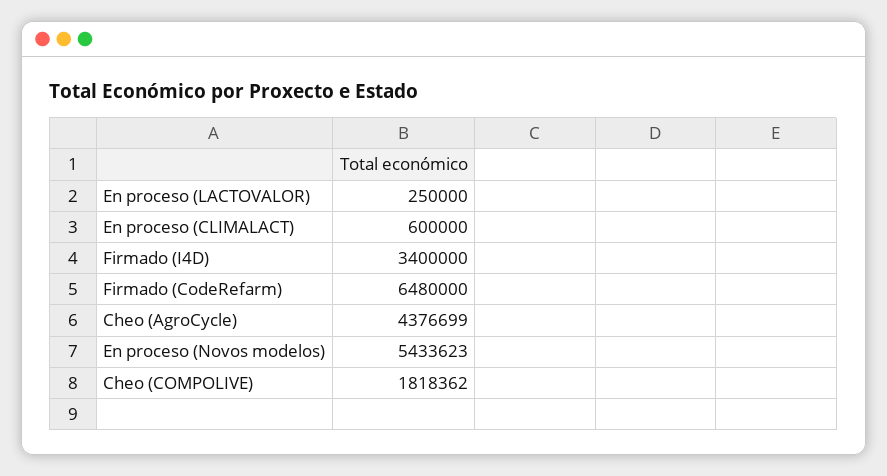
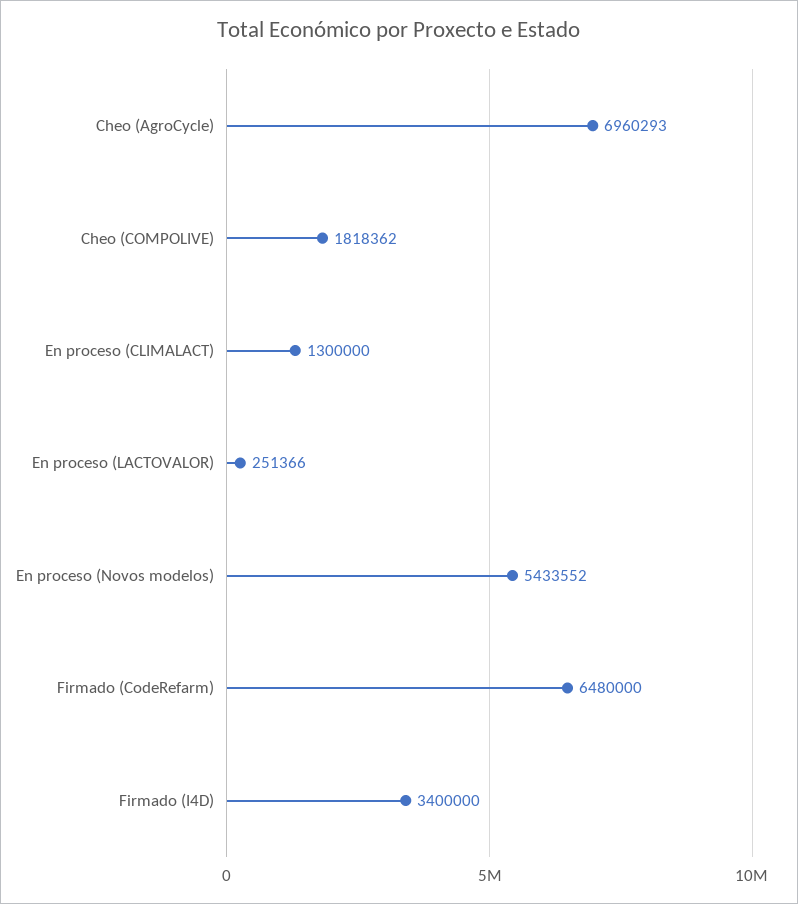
  {
-   "En proceso (LACTOVALOR)": 250000,
+   "En proceso (LACTOVALOR)": 251366,
-   "En proceso (CLIMALACT)": 600000,
+   "En proceso (CLIMALACT)": 1300000,
    "Firmado (I4D)": 3400000,
    "Firmado (CodeRefarm)": 6480000,
-   "Cheo (AgroCycle)": 4376699,
+   "Cheo (AgroCycle)": 6960293,
-   "En proceso (Novos modelos)": 5433623,
+   "En proceso (Novos modelos)": 5433552,
    "Cheo (COMPOLIVE)": 1818362
  }

